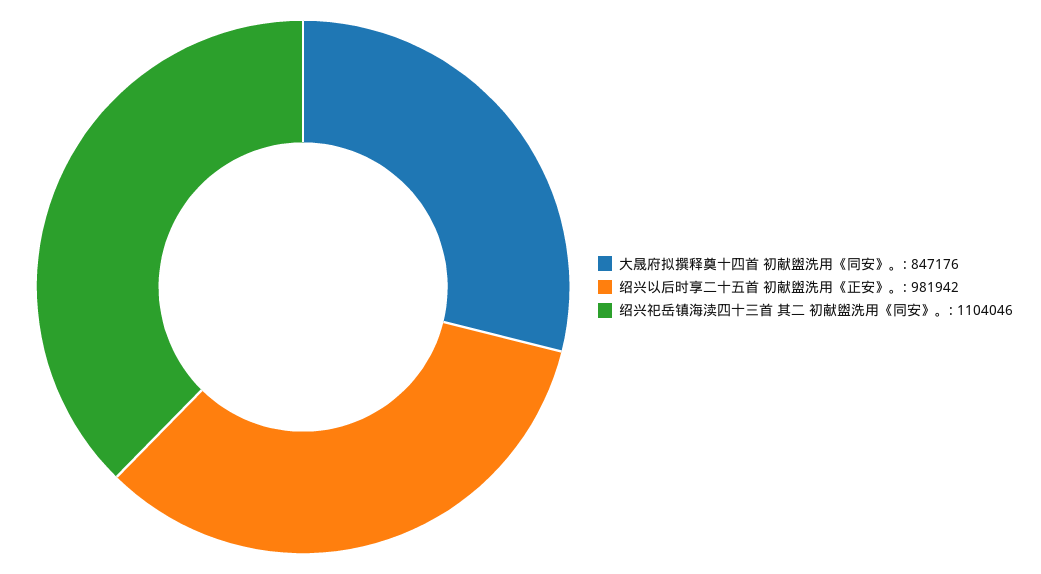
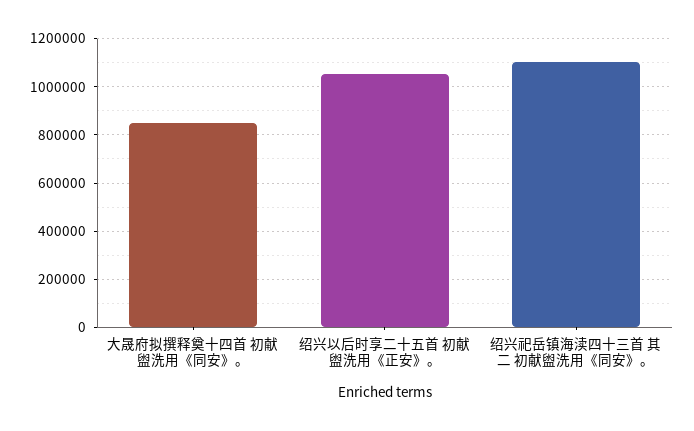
  {
    "大晟府拟撰释奠十四首 初献盥洗用《同安》。": 847176,
-   "绍兴以后时享二十五首 初献盥洗用《正安》。": 981942,
+   "绍兴以后时享二十五首 初献盥洗用《正安》。": 1050000,
    "绍兴祀岳镇海渎四十三首 其二 初献盥洗用《同安》。": 1104046
  }

